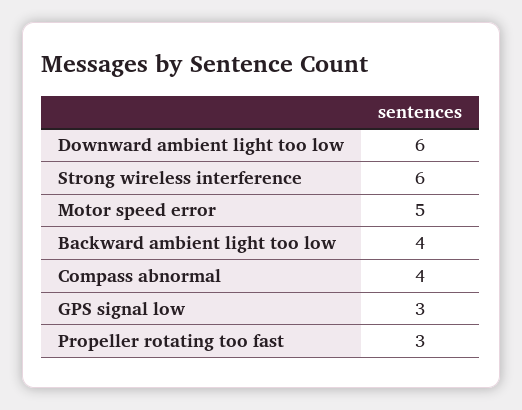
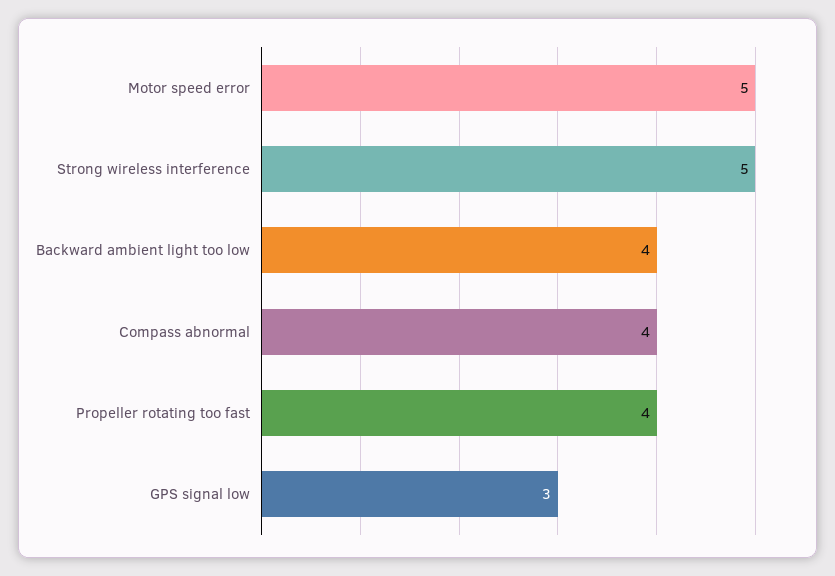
  {
-   "Downward ambient light too low": 6,
-   "Strong wireless interference": 6,
+   "Strong wireless interference": 5,
    "Motor speed error": 5,
    "Backward ambient light too low": 4,
    "Compass abnormal": 4,
    "GPS signal low": 3,
-   "Propeller rotating too fast": 3
+   "Propeller rotating too fast": 4
  }

